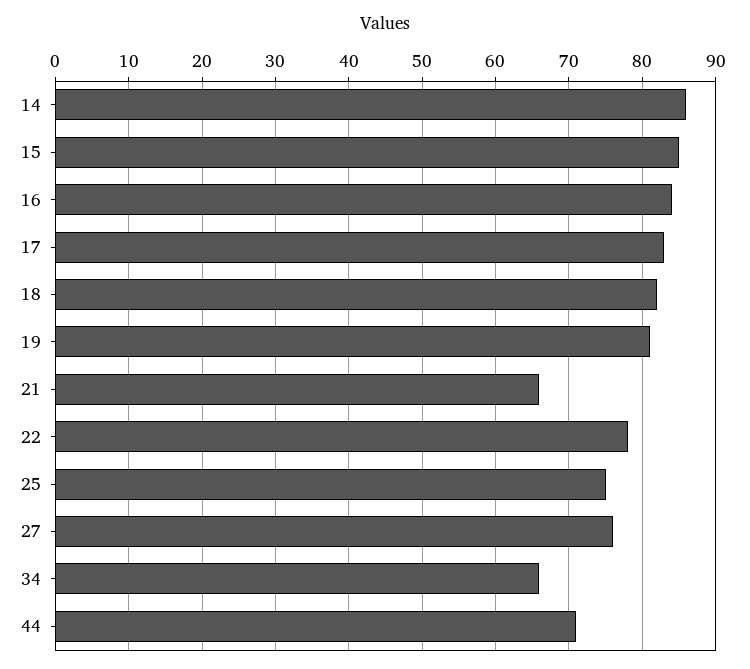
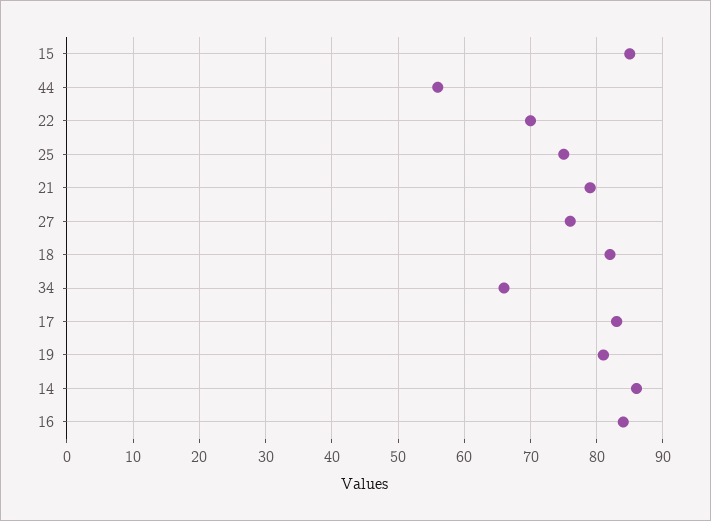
  {
    "14": 86,
    "15": 85,
    "16": 84,
    "17": 83,
    "18": 82,
    "19": 81,
-   "21": 66,
+   "21": 79,
-   "22": 78,
+   "22": 70,
    "25": 75,
    "27": 76,
    "34": 66,
-   "44": 71
+   "44": 56
  }

